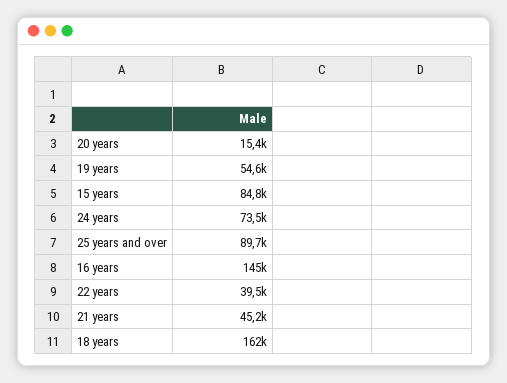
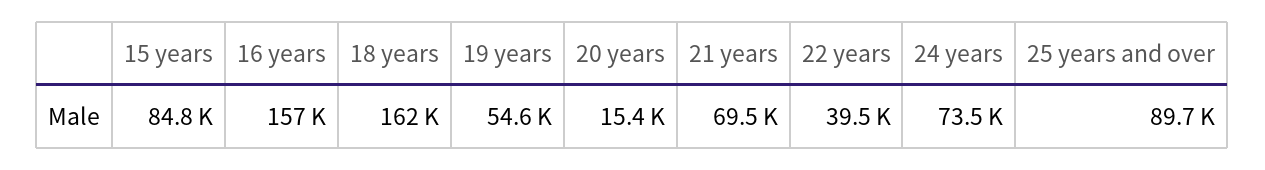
  {
    "20 years": 15400,
    "19 years": 54600,
    "15 years": 84800,
    "24 years": 73500,
    "25 years and over": 89700,
-   "16 years": 145000,
+   "16 years": 157000,
    "22 years": 39500,
-   "21 years": 45200,
+   "21 years": 69500,
    "18 years": 162000
  }

